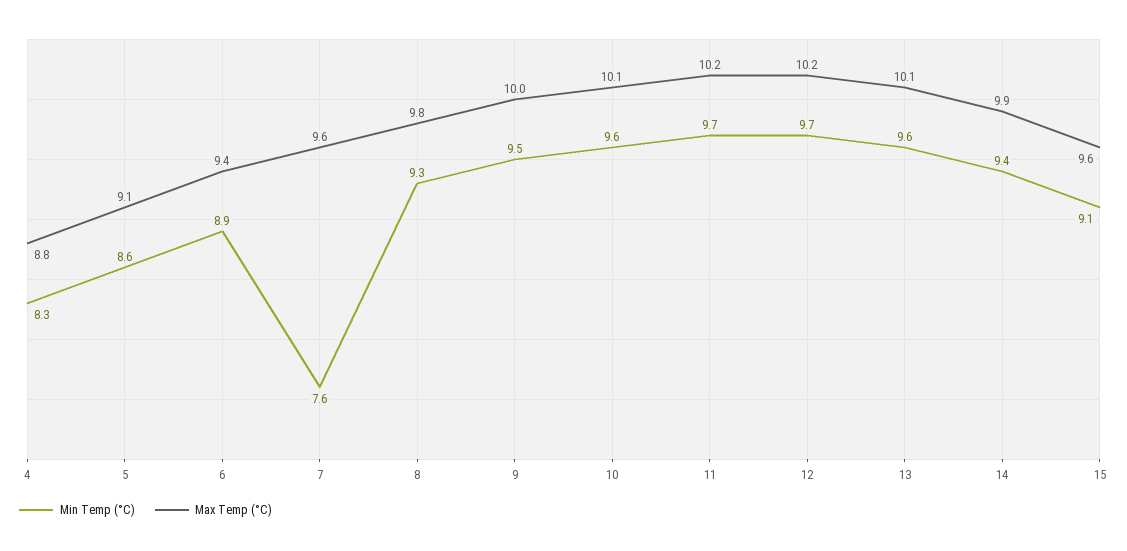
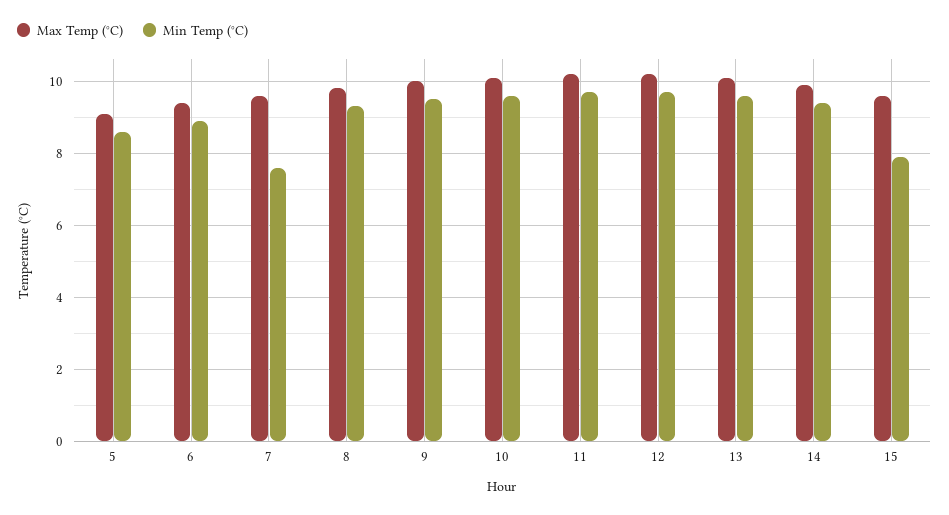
  {
    "Min Temp (°C)": {
-     "4": 8.3,
      "5": 8.6,
      "6": 8.9,
      "7": 7.6,
      "8": 9.3,
      "9": 9.5,
      "10": 9.6,
      "11": 9.7,
      "12": 9.7,
      "13": 9.6,
      "14": 9.4,
-     "15": 9.1
+     "15": 8
    },
    "Max Temp (°C)": {
-     "4": 8.8,
      "5": 9.1,
      "6": 9.4,
      "7": 9.6,
      "8": 9.8,
      "9": 10,
      "10": 10.1,
      "11": 10.2,
      "12": 10.2,
      "13": 10.1,
      "14": 9.9,
      "15": 9.6
    }
  }

